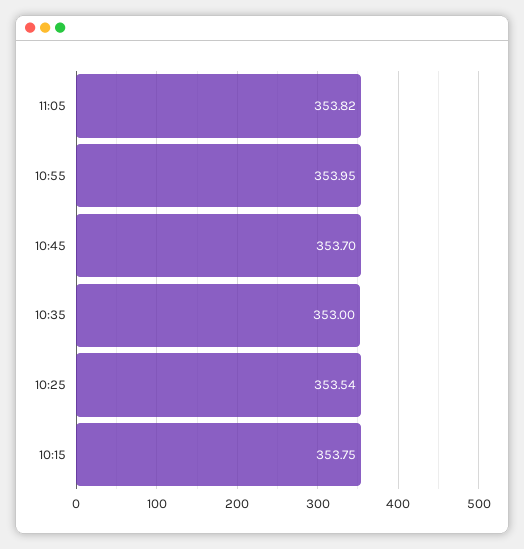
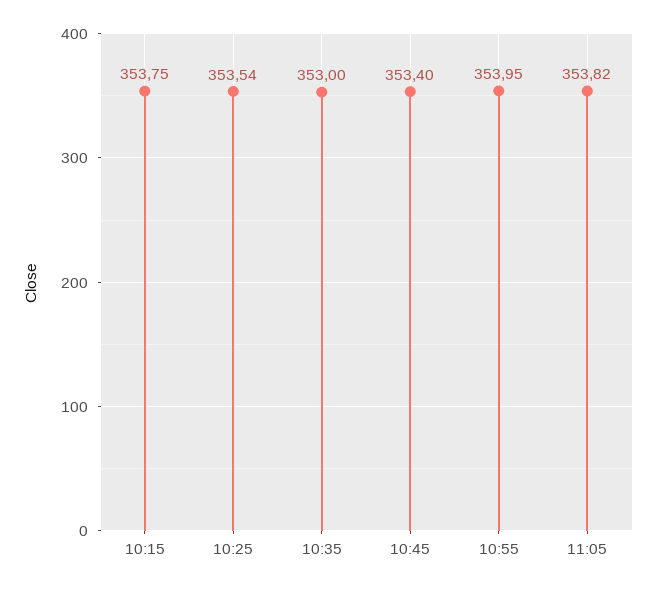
  {
    "11:05": 353.82,
    "10:55": 353.95,
-   "10:45": 353.7,
+   "10:45": 353.4,
    "10:35": 353,
    "10:25": 353.54,
    "10:15": 353.75
  }

